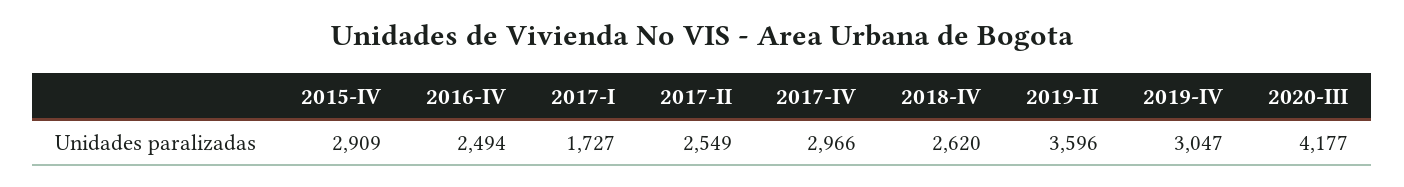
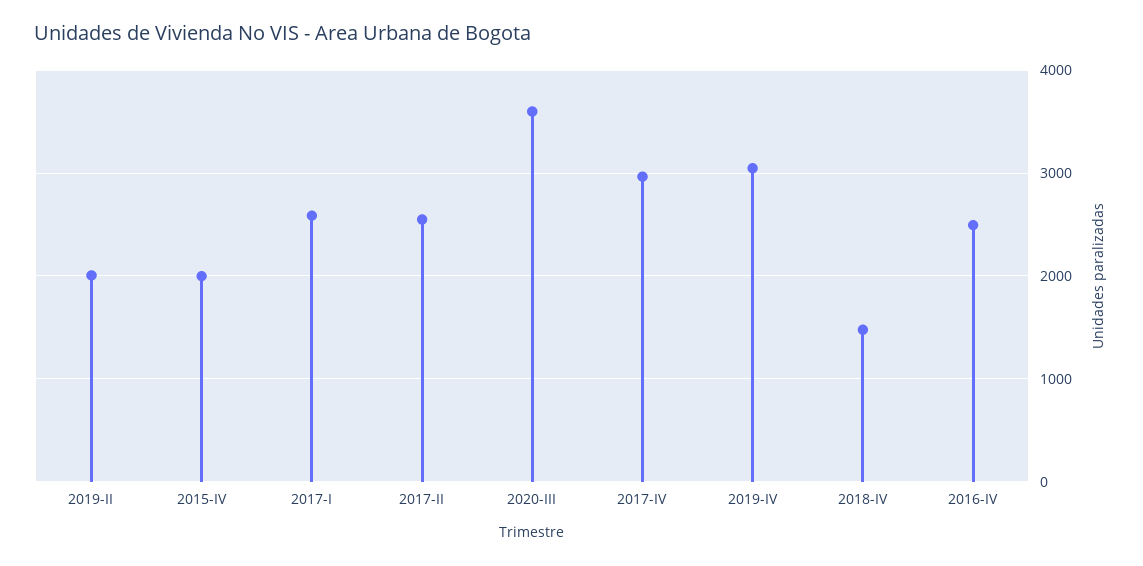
  {
-   "2015-IV": 2909,
+   "2015-IV": 2000,
    "2016-IV": 2494,
-   "2017-I": 1727,
+   "2017-I": 2600,
    "2017-II": 2549,
    "2017-IV": 2966,
-   "2018-IV": 2620,
+   "2018-IV": 1500,
-   "2019-II": 3596,
+   "2019-II": 2000,
    "2019-IV": 3047,
-   "2020-III": 4177
+   "2020-III": 3600
  }

